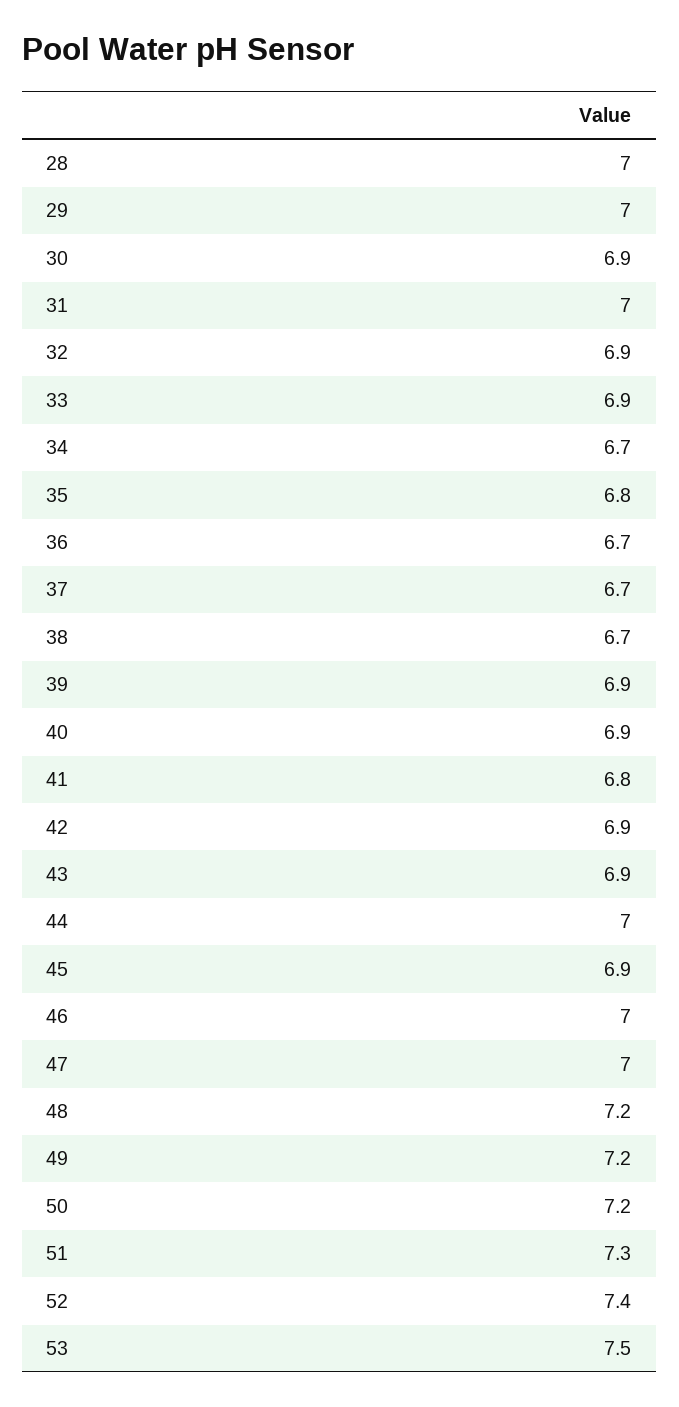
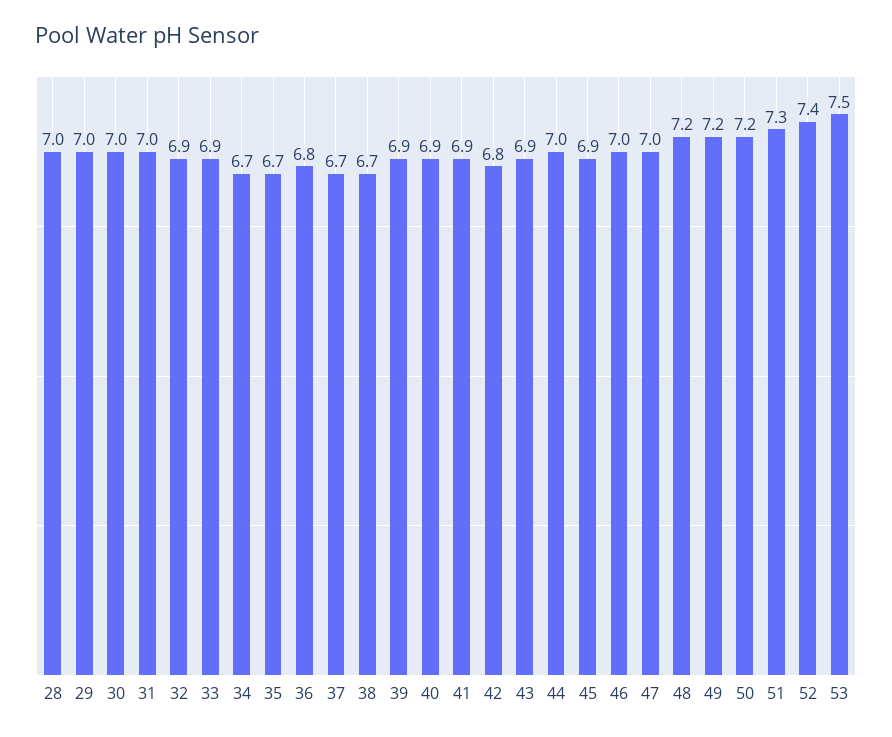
  {
    "28": 7,
    "29": 7,
-   "30": 6.9,
+   "30": 7,
    "31": 7,
    "32": 6.9,
    "33": 6.9,
    "34": 6.7,
-   "35": 6.8,
+   "35": 6.7,
-   "36": 6.7,
+   "36": 6.8,
    "37": 6.7,
    "38": 6.7,
    "39": 6.9,
    "40": 6.9,
-   "41": 6.8,
+   "41": 6.9,
-   "42": 6.9,
+   "42": 6.8,
    "43": 6.9,
    "44": 7,
    "45": 6.9,
    "46": 7,
    "47": 7,
    "48": 7.2,
    "49": 7.2,
    "50": 7.2,
    "51": 7.3,
    "52": 7.4,
    "53": 7.5
  }

